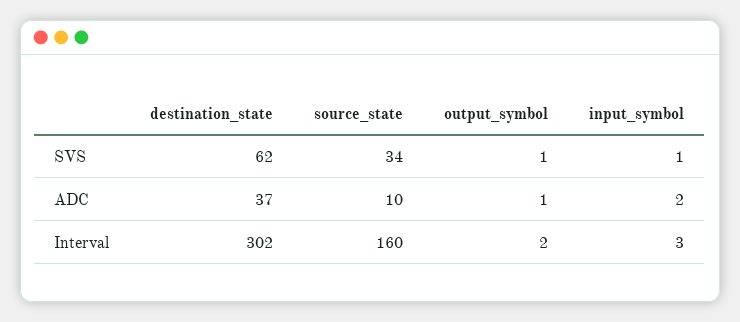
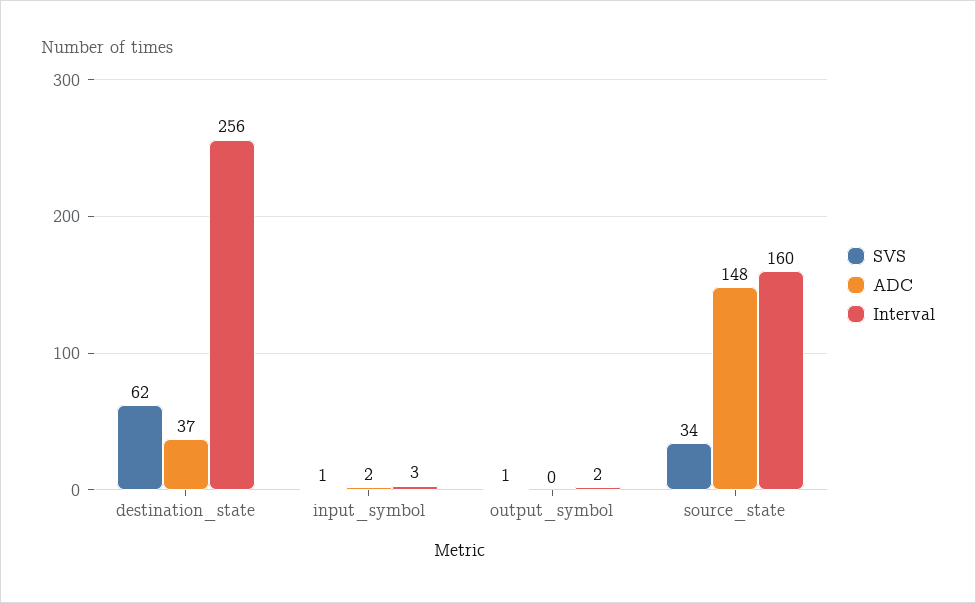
  {
    "SVS": {
      "destination_state": 62,
      "source_state": 34,
      "output_symbol": 1,
      "input_symbol": 1
    },
    "ADC": {
      "destination_state": 37,
-     "source_state": 10,
+     "source_state": 148,
-     "output_symbol": 1,
+     "output_symbol": 0,
      "input_symbol": 2
    },
    "Interval": {
-     "destination_state": 302,
+     "destination_state": 256,
      "source_state": 160,
      "output_symbol": 2,
      "input_symbol": 3
    }
  }

